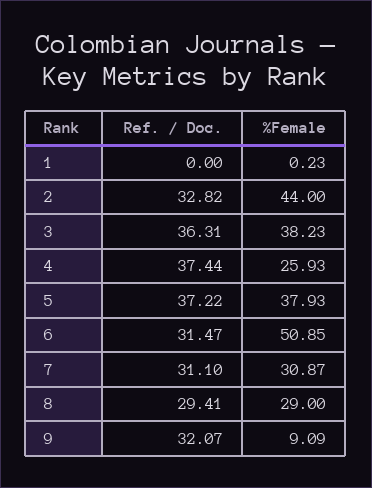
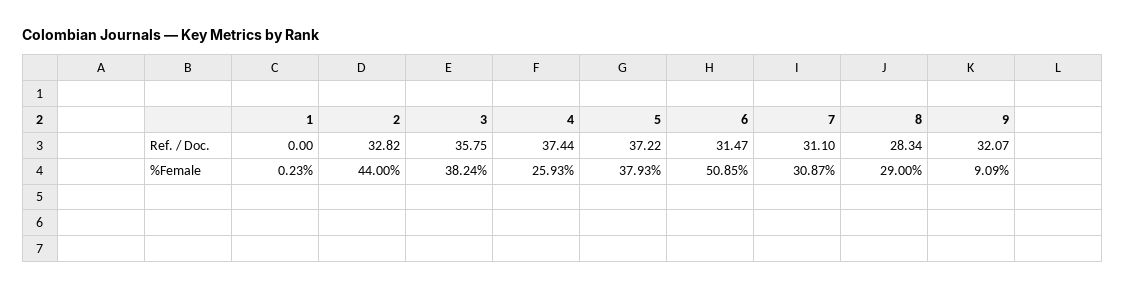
  {
    "Ref. / Doc.": {
      "1": 0,
      "2": 32.82,
-     "3": 36.31,
+     "3": 35.75,
      "4": 37.44,
      "5": 37.22,
      "6": 31.47,
      "7": 31.1,
-     "8": 29.41,
+     "8": 28.34,
      "9": 32.07
    },
    "%Female": {
      "1": 0.23,
      "2": 44,
-     "3": 38.23,
+     "3": 38.24,
      "4": 25.93,
      "5": 37.93,
      "6": 50.85,
      "7": 30.87,
      "8": 29,
      "9": 9.09
    }
  }

